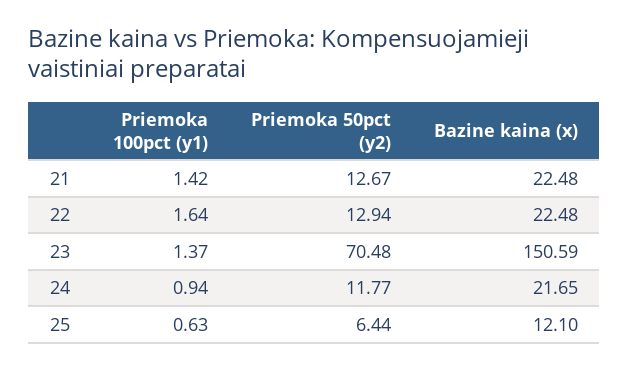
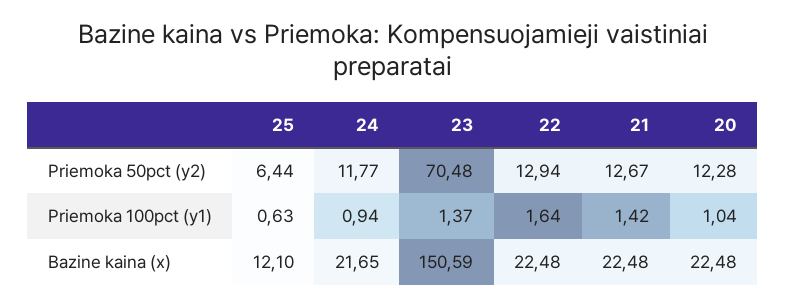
  {
    "Priemoka 100pct (y1)": {
      "21": 1.42,
      "22": 1.64,
      "23": 1.37,
      "24": 0.94,
-     "25": 0.63
+     "25": 0.63,
+     "20": 1.04
    },
    "Priemoka 50pct (y2)": {
      "21": 12.67,
      "22": 12.94,
      "23": 70.48,
      "24": 11.77,
-     "25": 6.44
+     "25": 6.44,
+     "20": 12.28
    },
    "Bazine kaina (x)": {
      "21": 22.48,
      "22": 22.48,
      "23": 150.59,
      "24": 21.65,
-     "25": 12.1
+     "25": 12.1,
+     "20": 22.48
    }
  }

